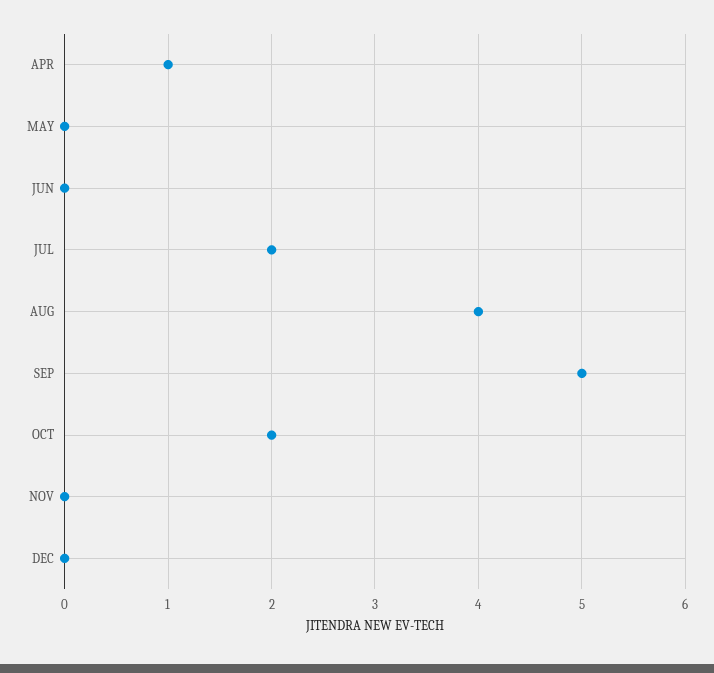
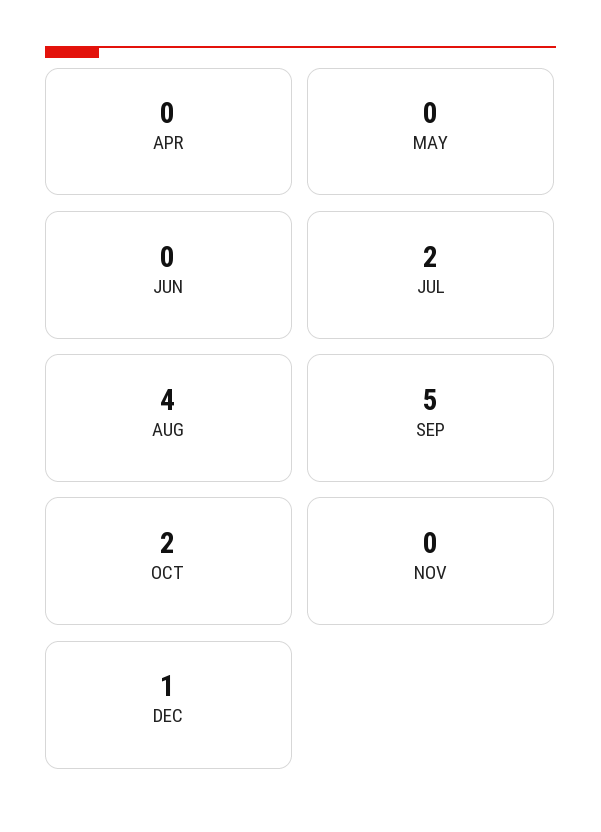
  {
-   "APR": 1,
+   "APR": 0,
    "MAY": 0,
    "JUN": 0,
    "JUL": 2,
    "AUG": 4,
    "SEP": 5,
    "OCT": 2,
    "NOV": 0,
-   "DEC": 0
+   "DEC": 1
  }

